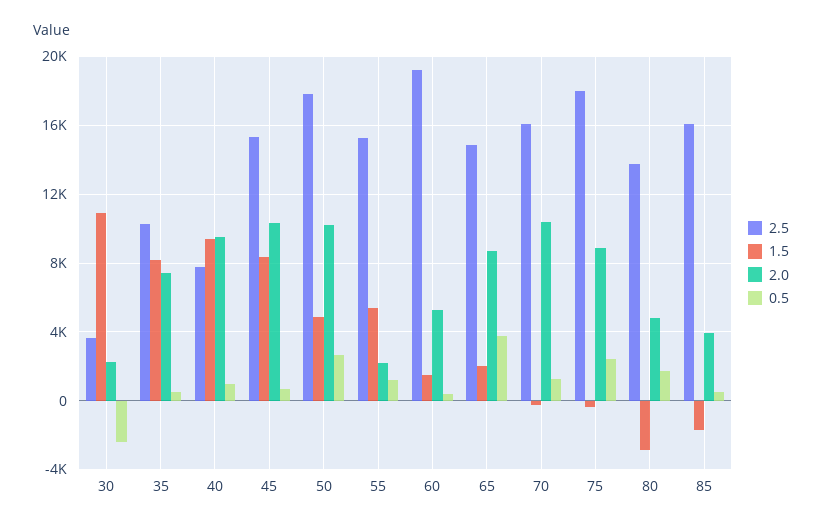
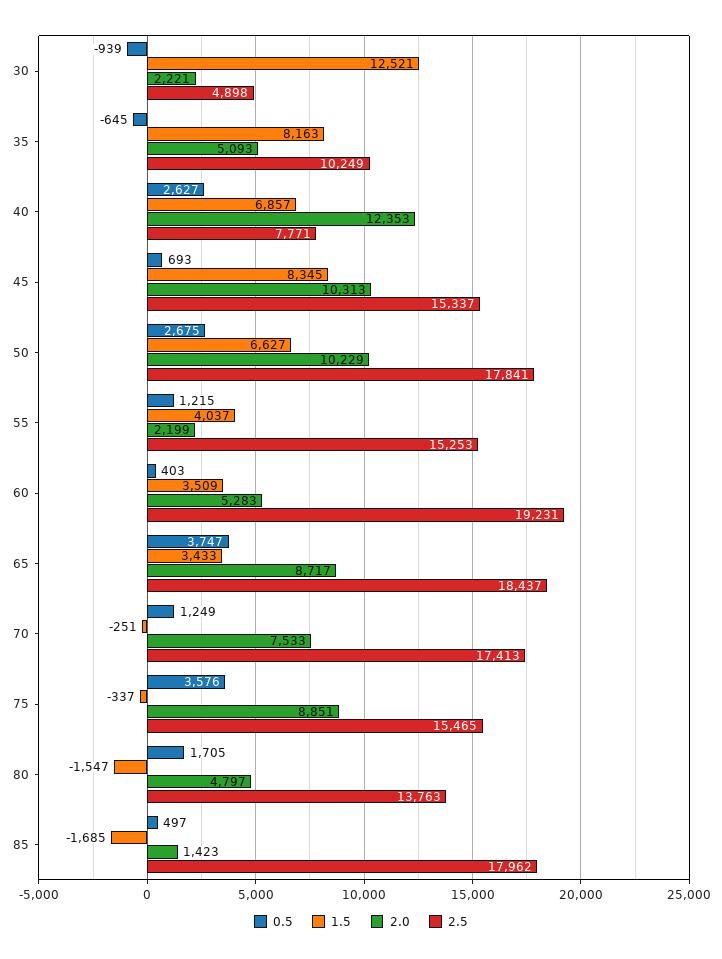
  {
    "2.5": {
-     "30": 3500,
+     "30": 4898,
      "35": 10249,
      "40": 7771,
      "45": 15337,
      "50": 17841,
      "55": 15253,
      "60": 19231,
-     "65": 15000,
+     "65": 18437,
-     "70": 16000,
+     "70": 17413,
-     "75": 18000,
+     "75": 15465,
      "80": 13763,
-     "85": 16000
+     "85": 17962
    },
    "1.5": {
-     "30": 11000,
+     "30": 12521,
      "35": 8163,
-     "40": 9500,
+     "40": 6857,
      "45": 8345,
-     "50": 5000,
+     "50": 6627,
-     "55": 5500,
+     "55": 4037,
-     "60": 1500,
+     "60": 3509,
-     "65": 2000,
+     "65": 3433,
      "70": -251,
      "75": -337,
-     "80": -3000,
+     "80": -1547,
      "85": -1685
    },
    "2.0": {
      "30": 2221,
-     "35": 7500,
+     "35": 5093,
-     "40": 9500,
+     "40": 12353,
      "45": 10313,
      "50": 10229,
      "55": 2199,
      "60": 5283,
      "65": 8717,
-     "70": 10500,
+     "70": 7533,
      "75": 8851,
      "80": 4797,
-     "85": 4000
+     "85": 1423
    },
    "0.5": {
-     "30": -2500,
+     "30": -939,
-     "35": 500,
+     "35": -645,
-     "40": 1000,
+     "40": 2627,
      "45": 693,
      "50": 2675,
      "55": 1215,
      "60": 403,
      "65": 3747,
      "70": 1249,
-     "75": 2500,
+     "75": 3576,
      "80": 1705,
      "85": 497
    }
  }

